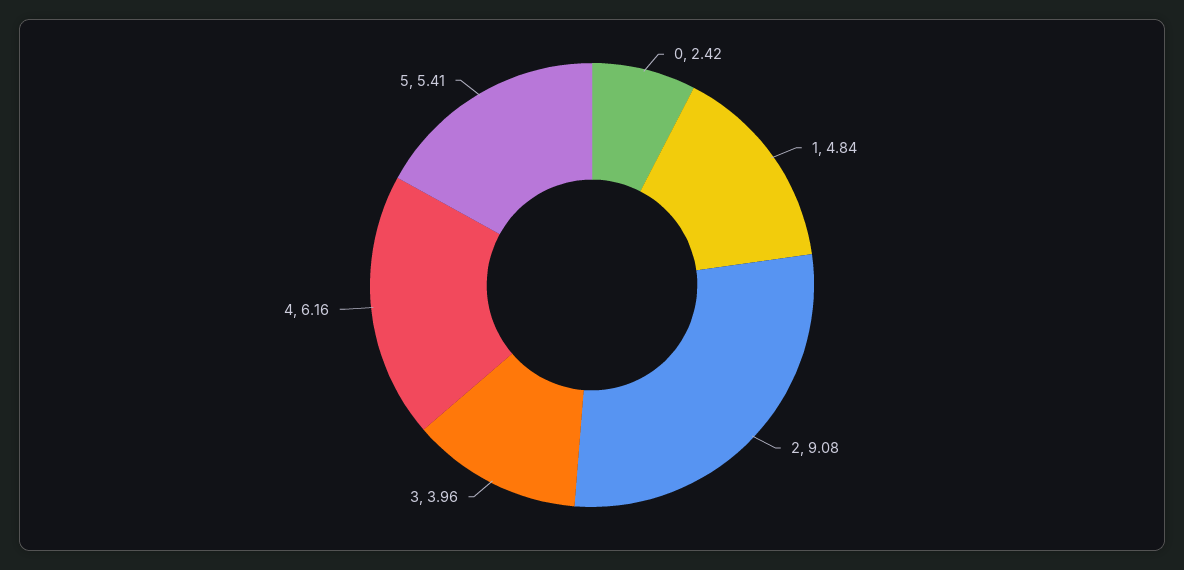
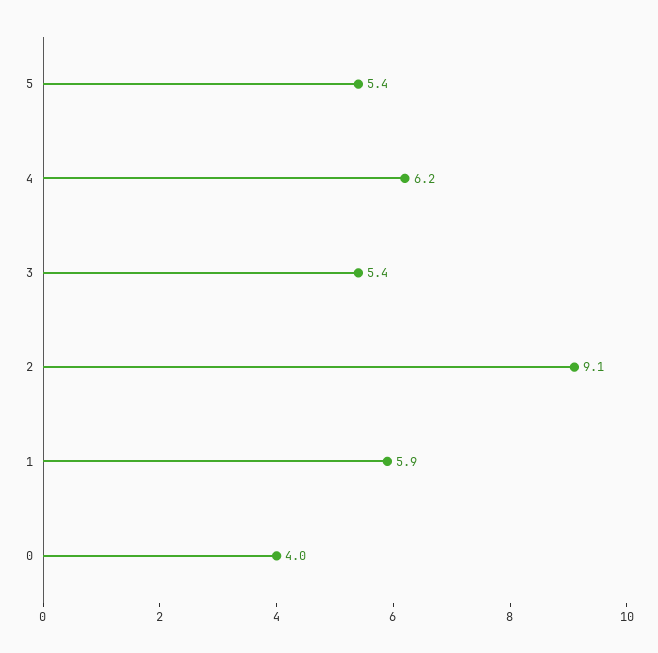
  {
-   "0": 2.42,
+   "0": 4,
-   "1": 4.84,
+   "1": 5.9,
    "2": 9.08,
-   "3": 3.96,
+   "3": 5.4,
    "4": 6.16,
    "5": 5.41
  }

